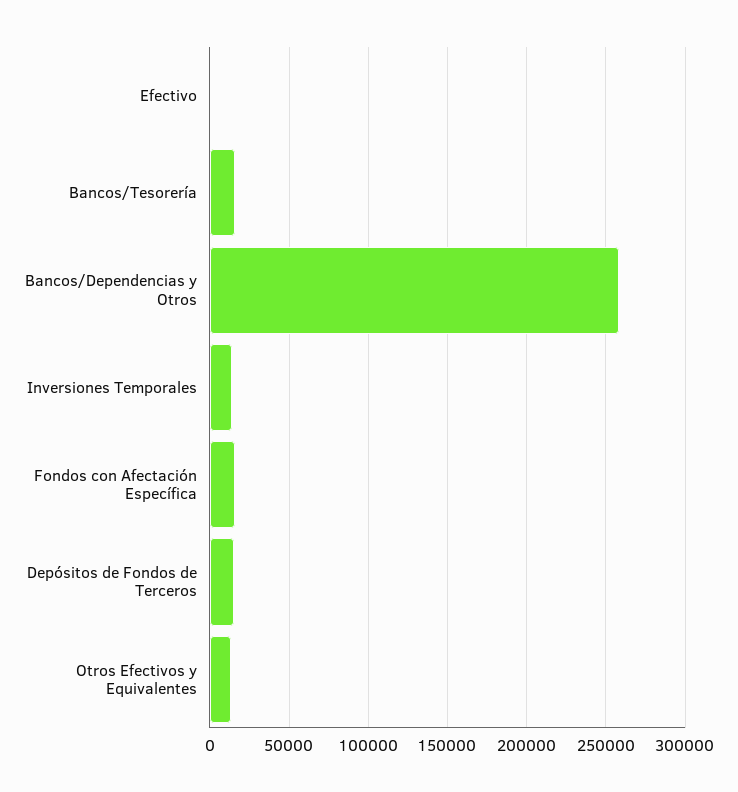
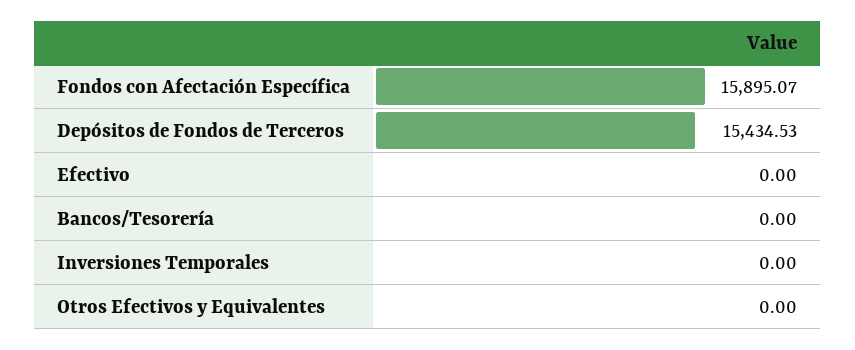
  {
    "Efectivo": 0,
-   "Bancos/Tesorería": 15000,
+   "Bancos/Tesorería": 0,
-   "Bancos/Dependencias y Otros": 260000,
-   "Inversiones Temporales": 15000,
+   "Inversiones Temporales": 0,
    "Fondos con Afectación Específica": 15895.07,
    "Depósitos de Fondos de Terceros": 15434.53,
-   "Otros Efectivos y Equivalentes": 15000
+   "Otros Efectivos y Equivalentes": 0
  }

